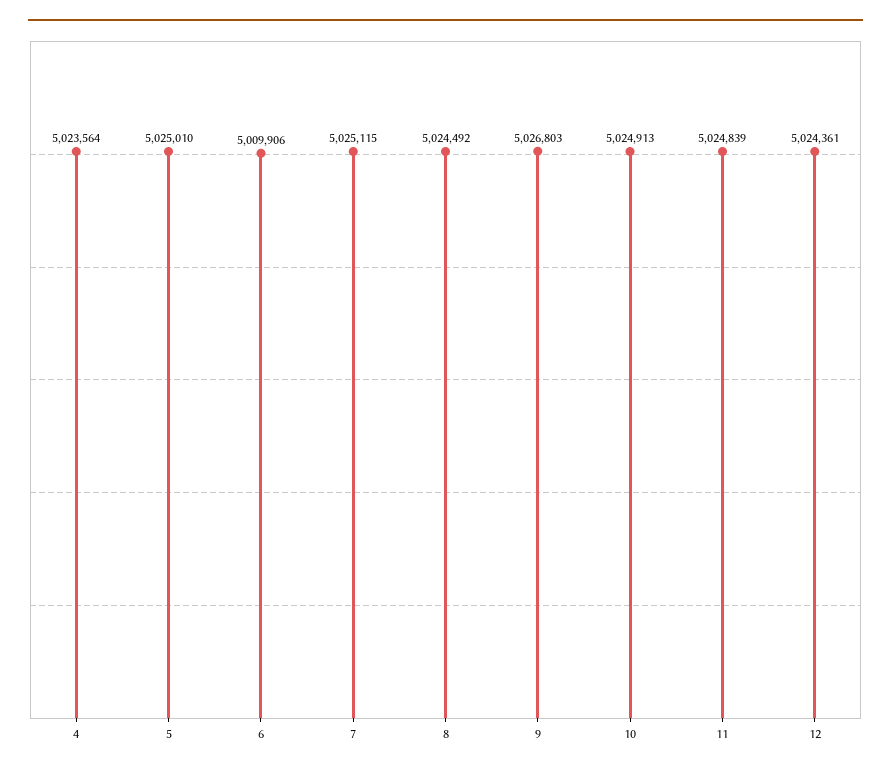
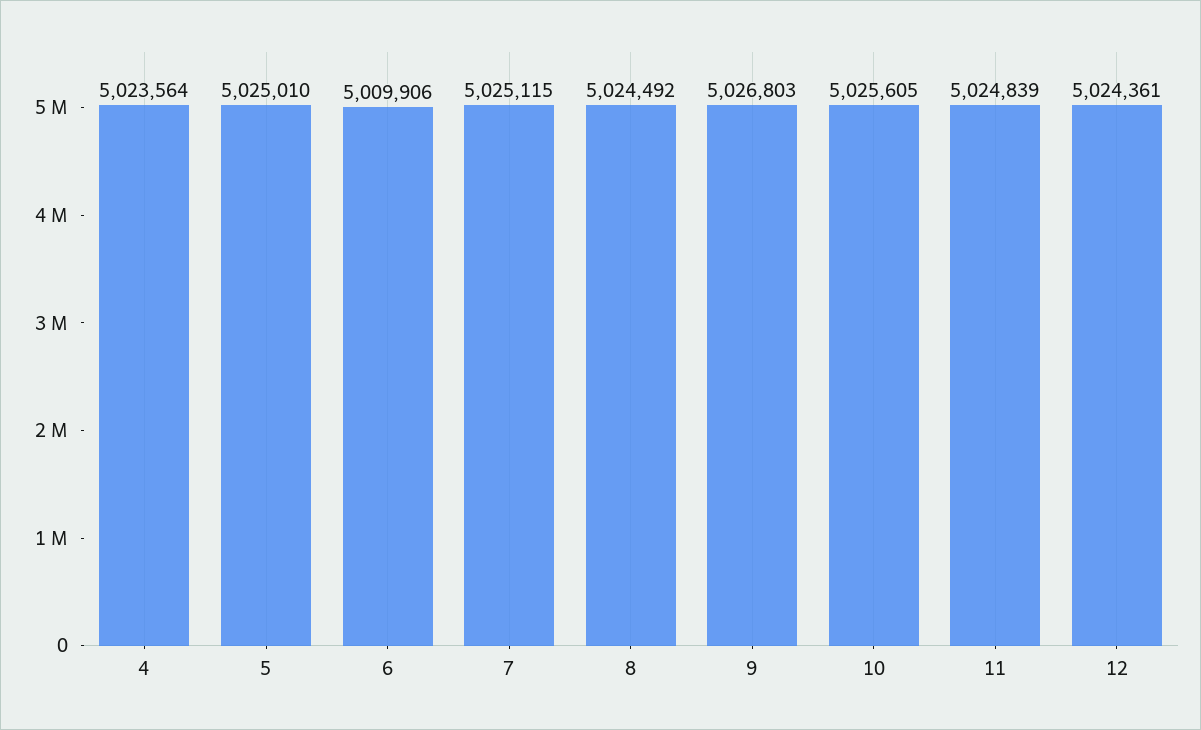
  {
    "4": 5023564,
    "5": 5025010,
    "6": 5009906,
    "7": 5025115,
    "8": 5024492,
    "9": 5026803,
-   "10": 5024913,
+   "10": 5025605,
    "11": 5024839,
    "12": 5024361
  }

